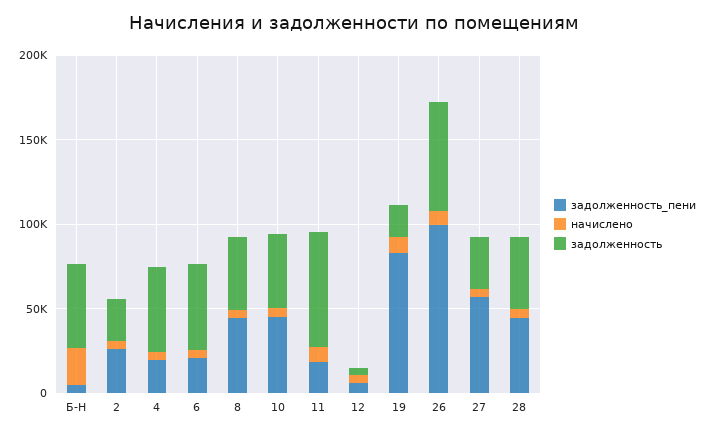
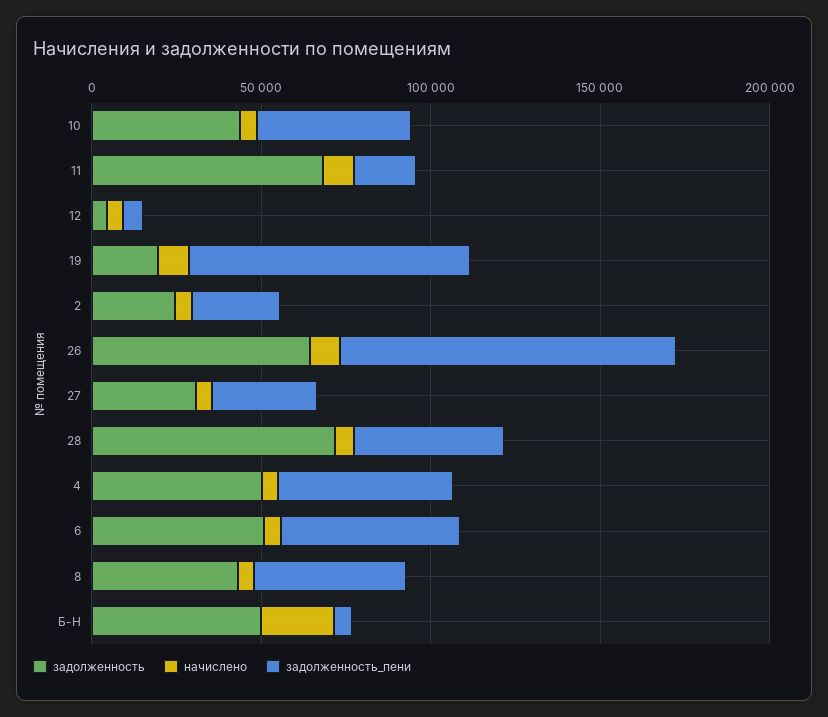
  {
    "задолженность_пени": {
      "Б-Н": 10000,
      "2": 30000,
-     "4": 20000,
+     "4": 50000,
-     "6": 20000,
+     "6": 50000,
      "8": 40000,
      "10": 50000,
      "11": 20000,
      "12": 10000,
      "19": 80000,
      "26": 100000,
-     "27": 60000,
+     "27": 30000,
      "28": 40000
    },
    "начислено": {
      "Б-Н": 20000,
      "2": 0,
      "4": 0,
      "6": 0,
      "8": 0,
      "10": 10000,
      "11": 10000,
      "12": 0,
      "19": 10000,
      "26": 10000,
      "27": 0,
      "28": 10000
    },
    "задолженность": {
      "Б-Н": 50000,
      "2": 20000,
      "4": 50000,
      "6": 50000,
      "8": 40000,
      "10": 40000,
      "11": 70000,
      "12": 0,
      "19": 20000,
      "26": 60000,
      "27": 30000,
-     "28": 40000
+     "28": 70000
    }
  }

